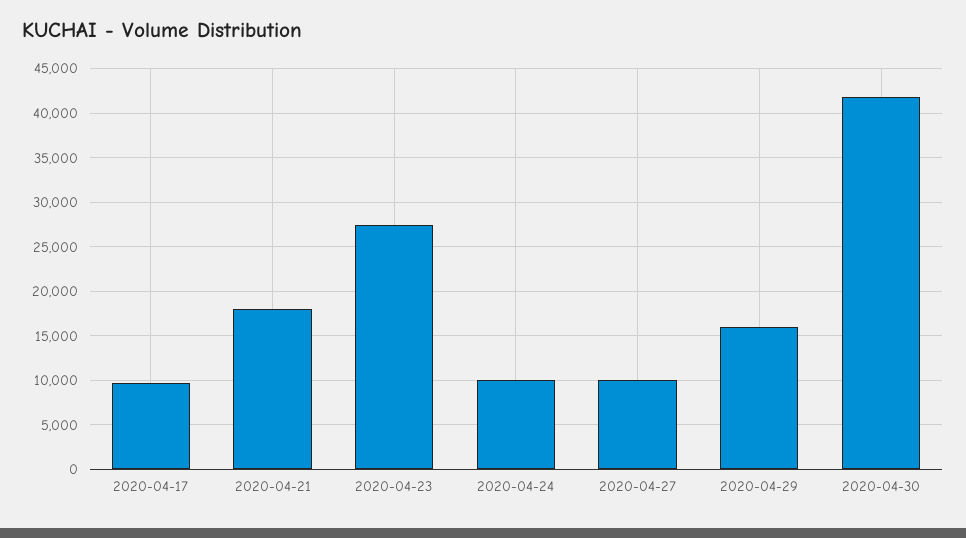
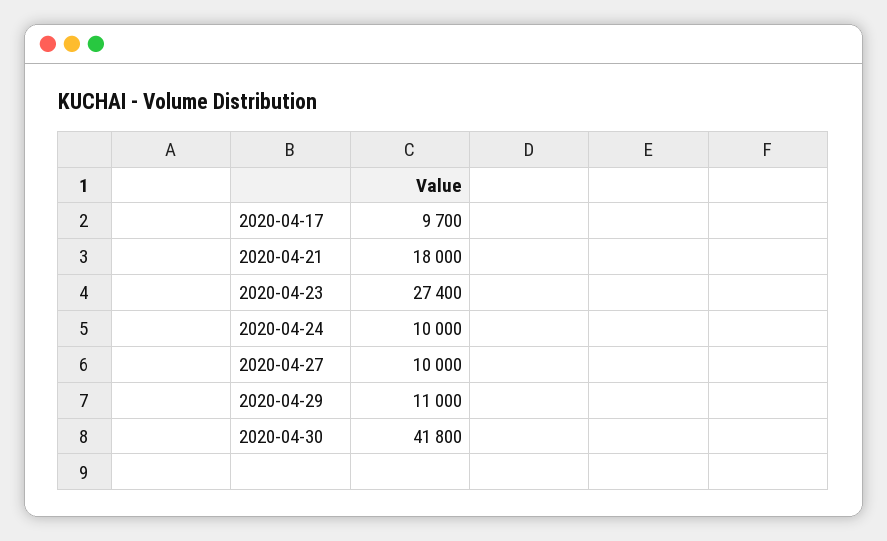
  {
    "2020-04-17": 9700,
    "2020-04-21": 18000,
    "2020-04-23": 27400,
    "2020-04-24": 10000,
    "2020-04-27": 10000,
-   "2020-04-29": 16000,
+   "2020-04-29": 11000,
    "2020-04-30": 41800
  }

